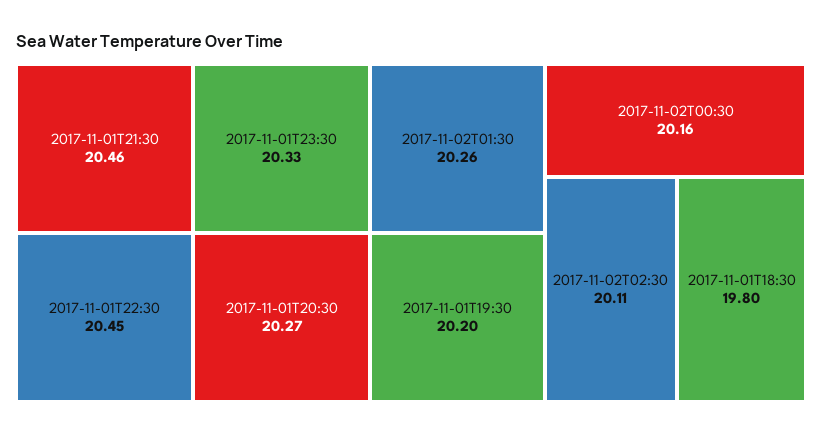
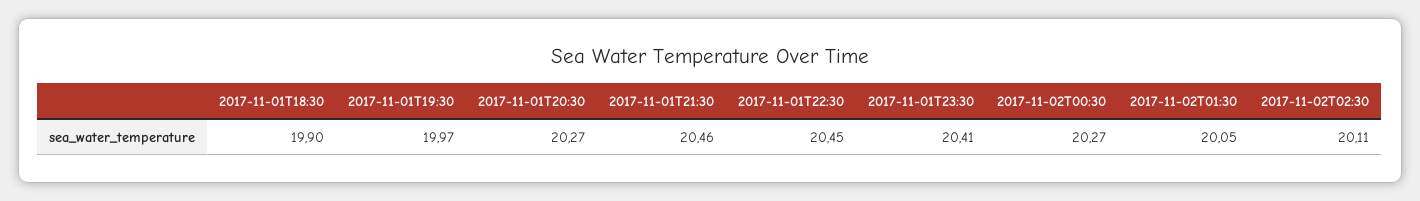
  {
    "2017-11-01T21:30": 20.46,
    "2017-11-01T22:30": 20.45,
-   "2017-11-01T23:30": 20.33,
+   "2017-11-01T23:30": 20.41,
    "2017-11-01T20:30": 20.27,
-   "2017-11-02T01:30": 20.26,
+   "2017-11-02T01:30": 20.05,
-   "2017-11-01T19:30": 20.2,
+   "2017-11-01T19:30": 19.97,
-   "2017-11-02T00:30": 20.16,
+   "2017-11-02T00:30": 20.27,
    "2017-11-02T02:30": 20.11,
-   "2017-11-01T18:30": 19.8
+   "2017-11-01T18:30": 19.9
  }

